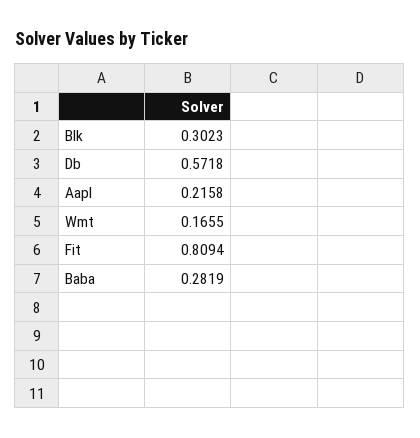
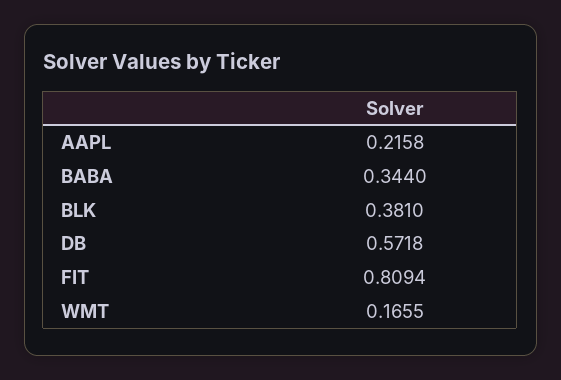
  {
-   "Blk": 0.3023,
+   "Blk": 0.381,
    "Db": 0.5718,
    "Aapl": 0.2158,
    "Wmt": 0.1655,
    "Fit": 0.8094,
-   "Baba": 0.2819
+   "Baba": 0.344
  }

